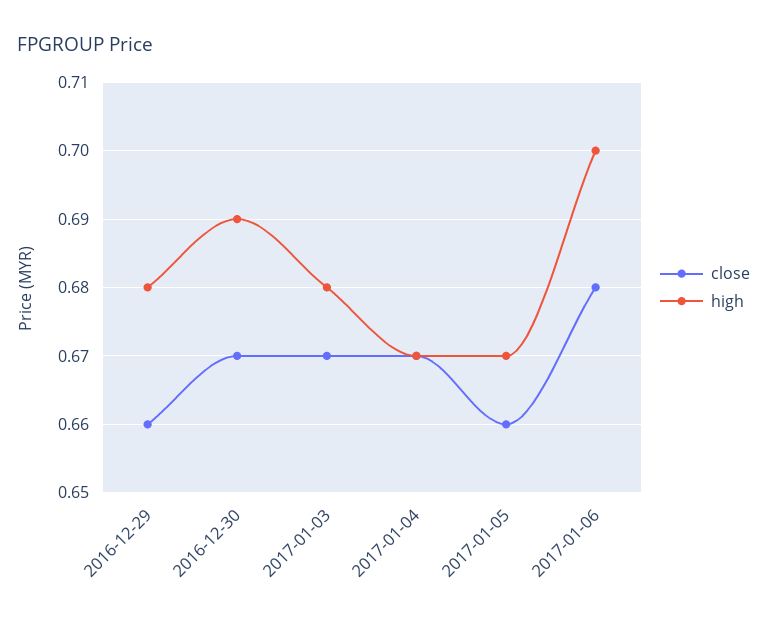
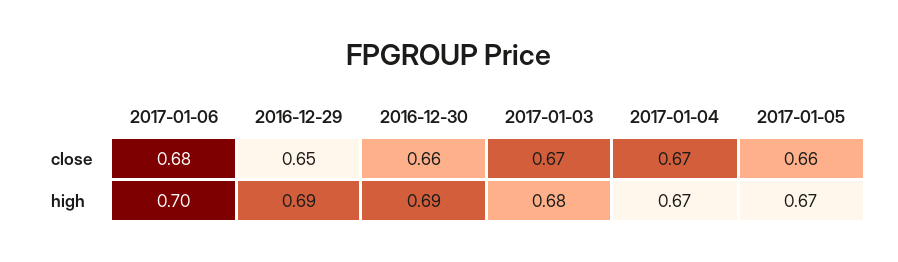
  {
    "close": {
-     "2016-12-29": 0.66,
+     "2016-12-29": 0.65,
-     "2016-12-30": 0.67,
+     "2016-12-30": 0.66,
      "2017-01-03": 0.67,
      "2017-01-04": 0.67,
      "2017-01-05": 0.66,
      "2017-01-06": 0.68
    },
    "high": {
-     "2016-12-29": 0.68,
+     "2016-12-29": 0.69,
      "2016-12-30": 0.69,
      "2017-01-03": 0.68,
      "2017-01-04": 0.67,
      "2017-01-05": 0.67,
      "2017-01-06": 0.7
    }
  }

